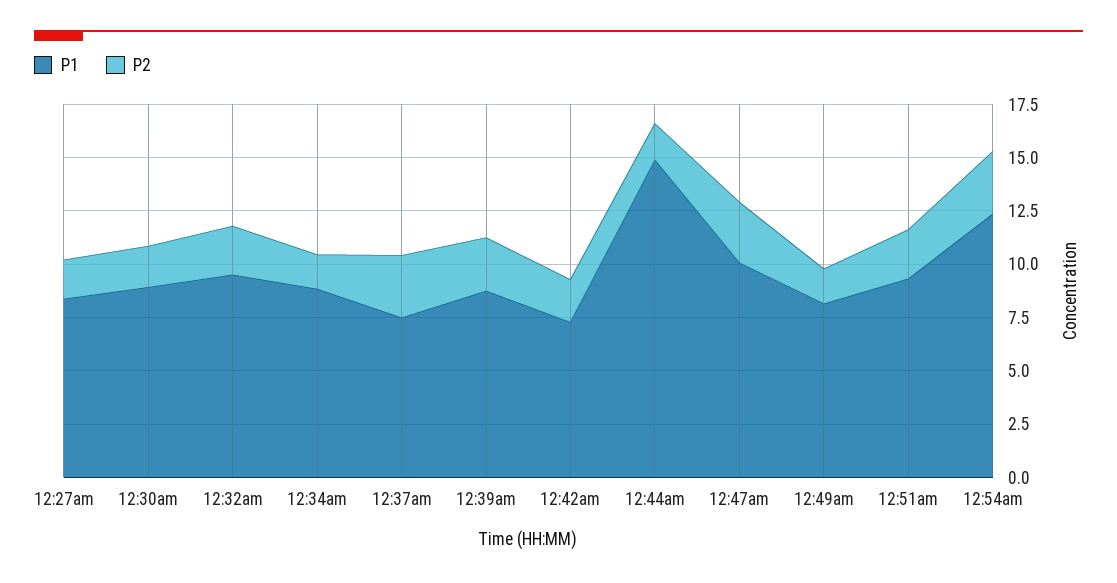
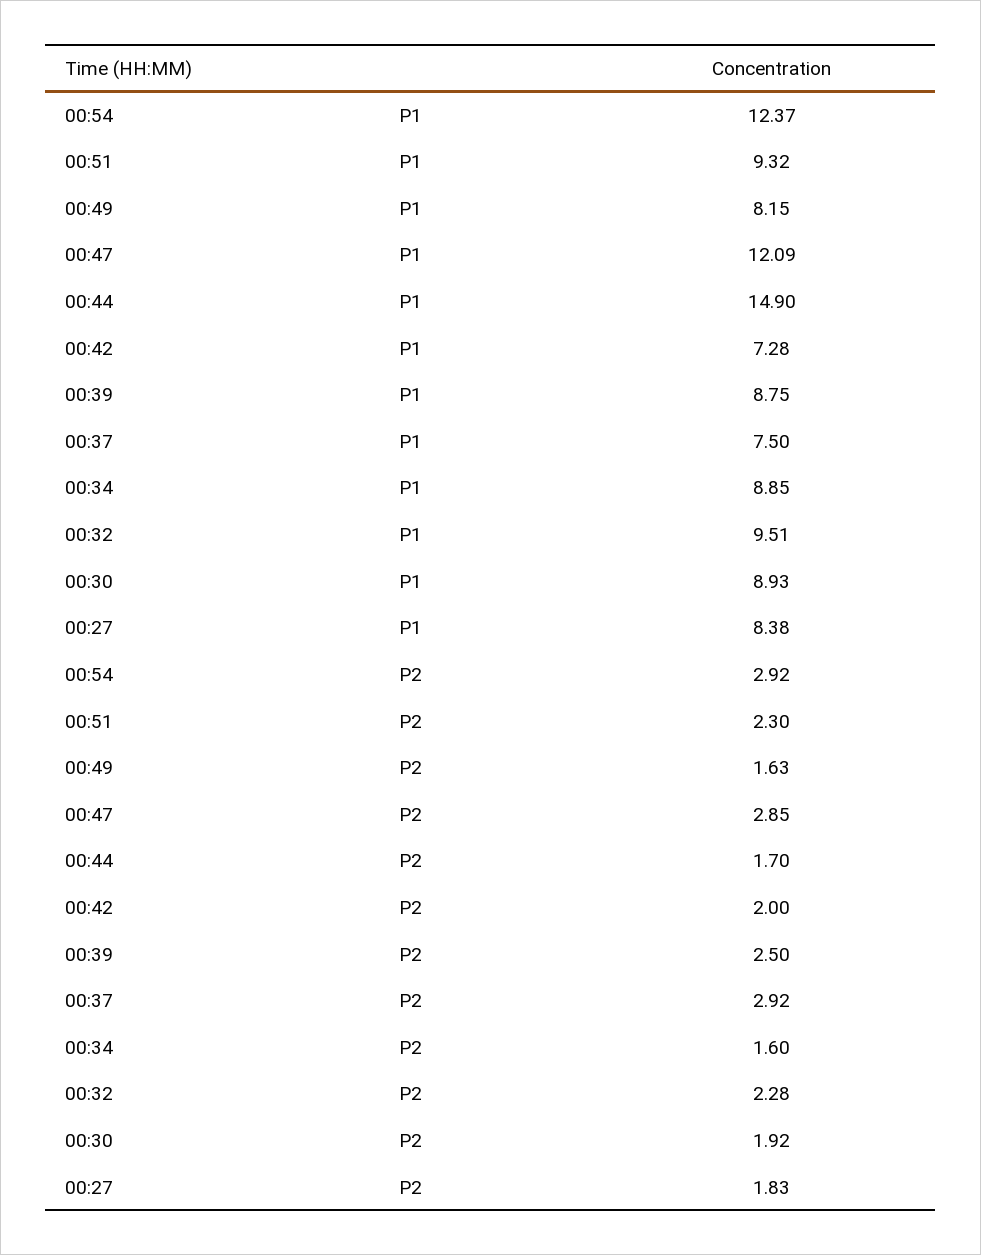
  {
    "P1": {
      "12:27am": 8.38,
      "12:30am": 8.93,
      "12:32am": 9.51,
      "12:34am": 8.85,
      "12:37am": 7.5,
      "12:39am": 8.75,
      "12:42am": 7.28,
      "12:44am": 14.9,
-     "12:47am": 10,
+     "12:47am": 12.09,
      "12:49am": 8.15,
      "12:51am": 9.32,
      "12:54am": 12.37
    },
    "P2": {
      "12:27am": 1.83,
      "12:30am": 1.92,
      "12:32am": 2.28,
      "12:34am": 1.6,
      "12:37am": 2.92,
      "12:39am": 2.5,
      "12:42am": 2,
      "12:44am": 1.7,
      "12:47am": 2.85,
      "12:49am": 1.63,
      "12:51am": 2.3,
      "12:54am": 2.92
    }
  }

